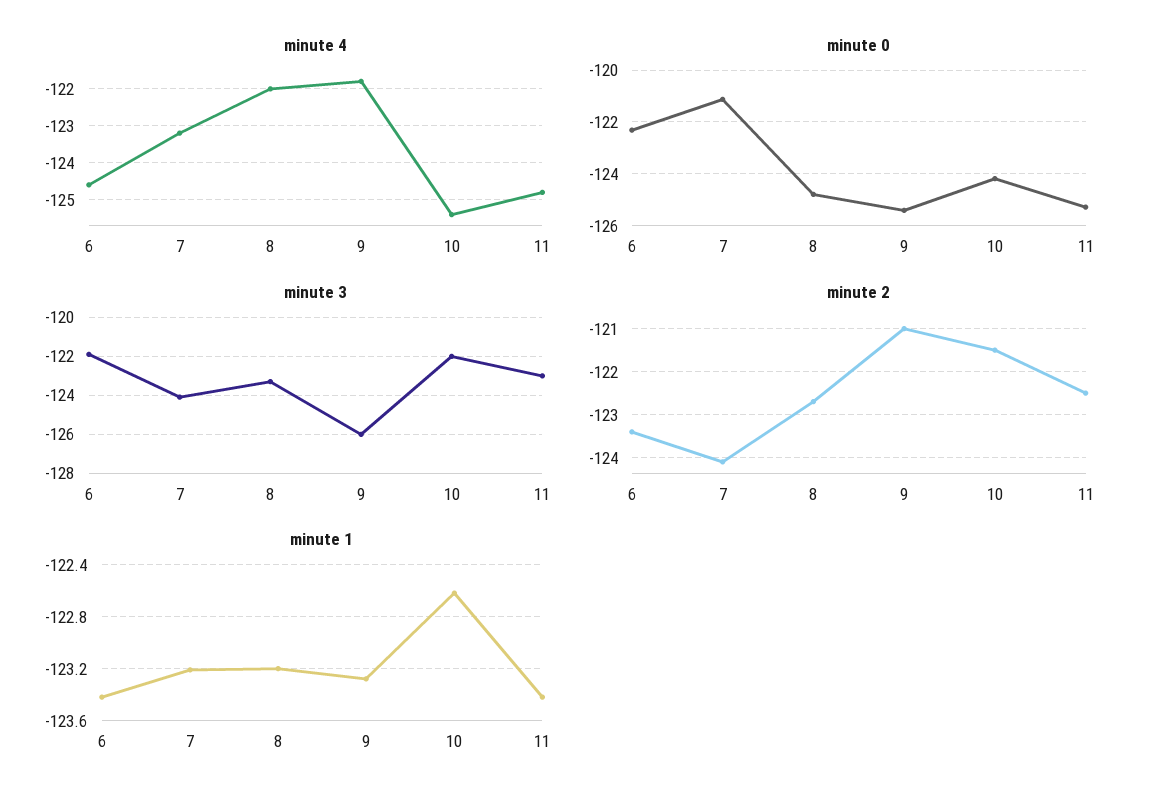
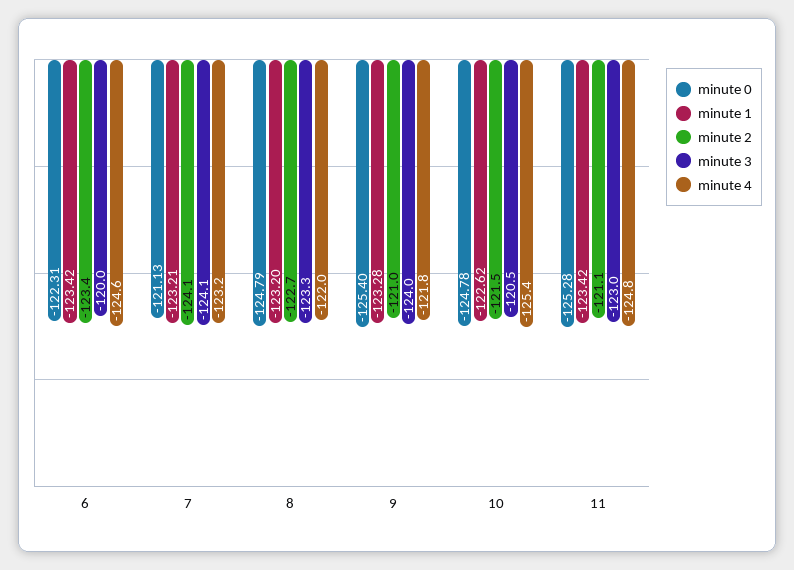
  {
    "minute 4": {
      "6": -124.6,
      "7": -123.2,
      "8": -122,
      "9": -121.8,
      "10": -125.4,
      "11": -124.8
    },
    "minute 0": {
      "6": -122.31,
      "7": -121.13,
      "8": -124.79,
      "9": -125.4,
-     "10": -124.25,
+     "10": -124.78,
      "11": -125.28
    },
    "minute 3": {
-     "6": -122,
+     "6": -120,
      "7": -124.1,
      "8": -123.3,
-     "9": -126,
+     "9": -124,
-     "10": -122,
+     "10": -120.5,
      "11": -123
    },
    "minute 2": {
      "6": -123.4,
      "7": -124.1,
      "8": -122.7,
      "9": -121,
      "10": -121.5,
-     "11": -122.5
+     "11": -121.1
    },
    "minute 1": {
      "6": -123.42,
      "7": -123.21,
      "8": -123.2,
      "9": -123.28,
      "10": -122.62,
      "11": -123.42
    }
  }

